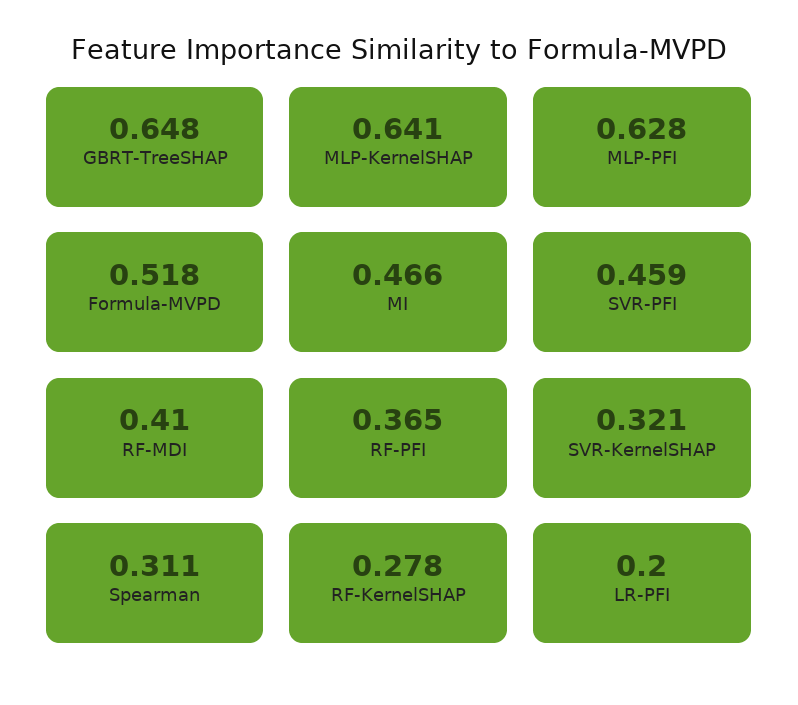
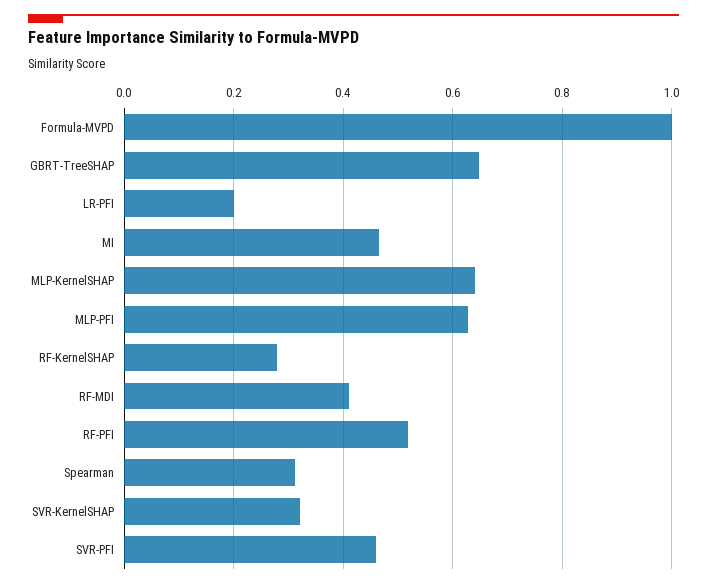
  {
    "GBRT-TreeSHAP": 0.648,
    "MLP-KernelSHAP": 0.641,
    "MLP-PFI": 0.628,
-   "Formula-MVPD": 0.518,
+   "Formula-MVPD": 1,
    "MI": 0.466,
    "SVR-PFI": 0.459,
    "RF-MDI": 0.41,
-   "RF-PFI": 0.365,
+   "RF-PFI": 0.52,
    "SVR-KernelSHAP": 0.321,
    "Spearman": 0.311,
    "RF-KernelSHAP": 0.278,
    "LR-PFI": 0.2
  }

